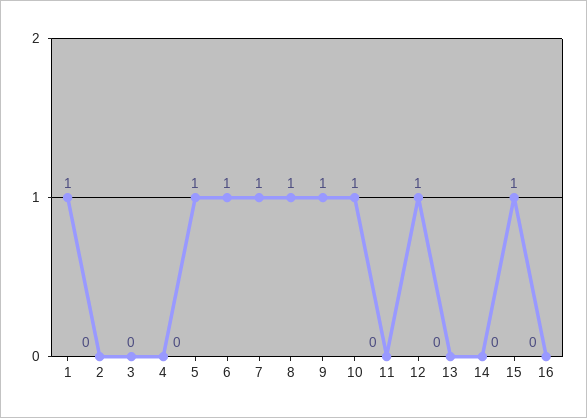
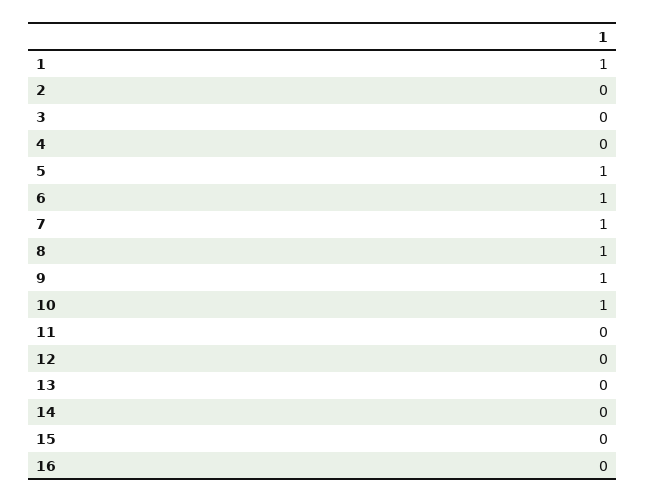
  {
    "1": 1,
    "2": 0,
    "3": 0,
    "4": 0,
    "5": 1,
    "6": 1,
    "7": 1,
    "8": 1,
    "9": 1,
    "10": 1,
    "11": 0,
-   "12": 1,
+   "12": 0,
    "13": 0,
    "14": 0,
-   "15": 1,
+   "15": 0,
    "16": 0
  }

